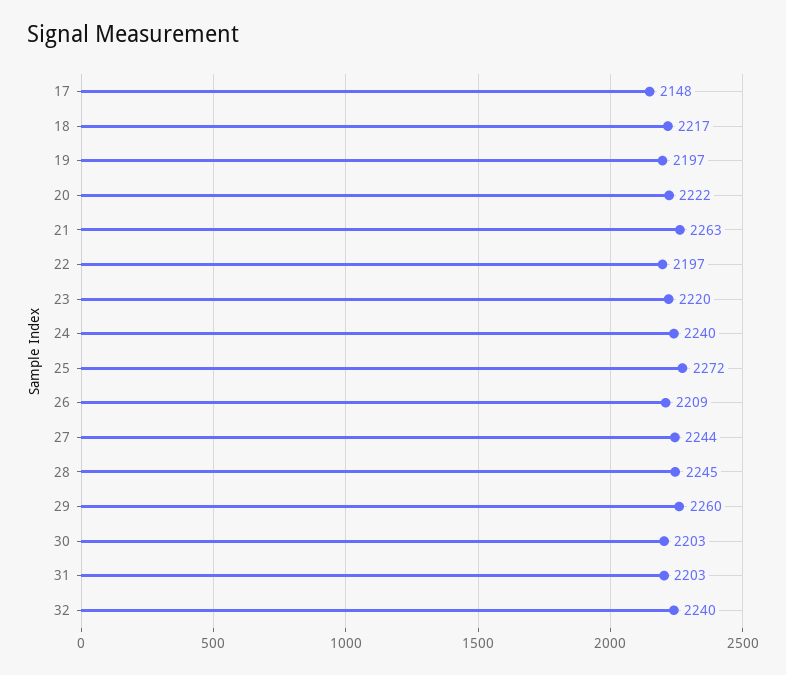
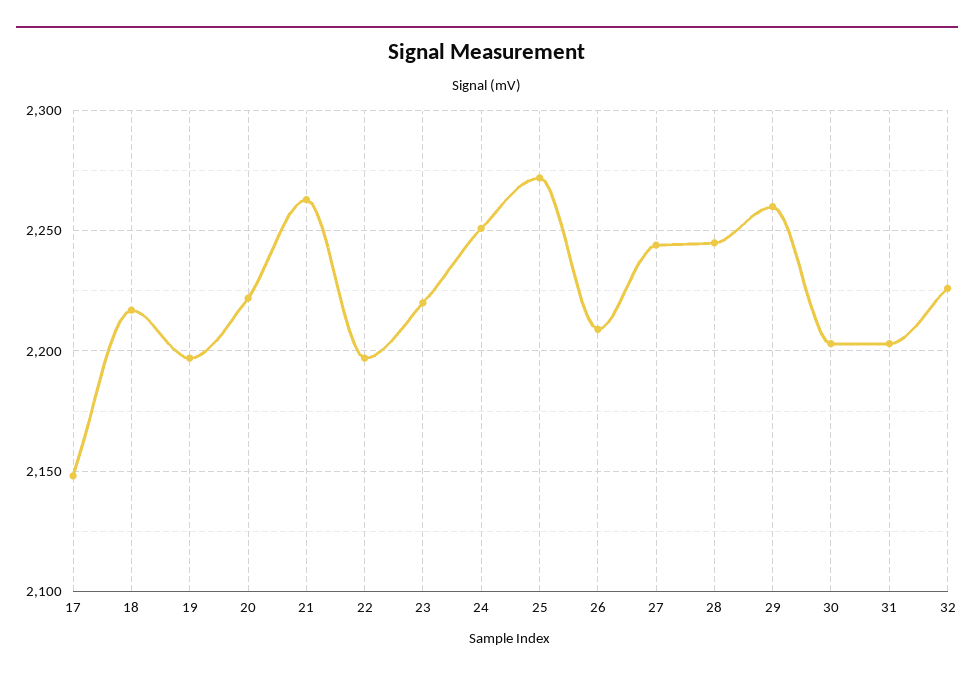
  {
    "17": 2148,
    "18": 2217,
    "19": 2197,
    "20": 2222,
    "21": 2263,
    "22": 2197,
    "23": 2220,
-   "24": 2240,
+   "24": 2250,
    "25": 2272,
    "26": 2209,
    "27": 2244,
    "28": 2245,
    "29": 2260,
    "30": 2203,
    "31": 2203,
-   "32": 2240
+   "32": 2225
  }

